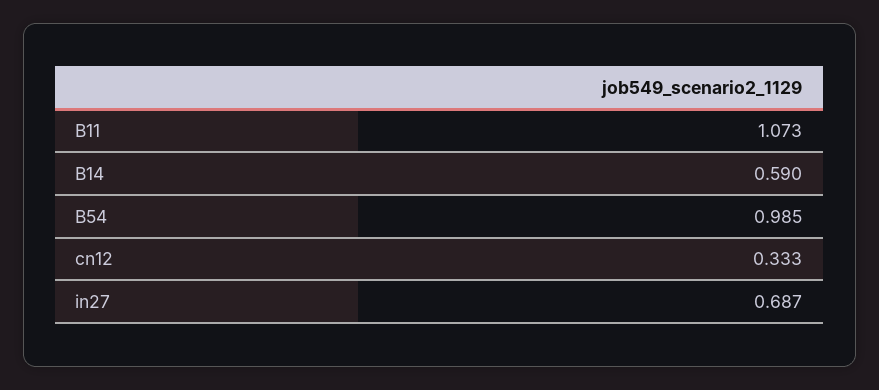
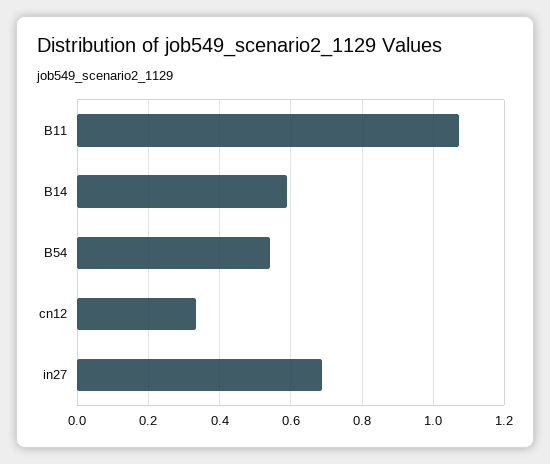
  {
    "B11": 1.073,
    "B14": 0.59,
-   "B54": 0.985,
+   "B54": 0.54,
    "cn12": 0.333,
    "in27": 0.687
  }

